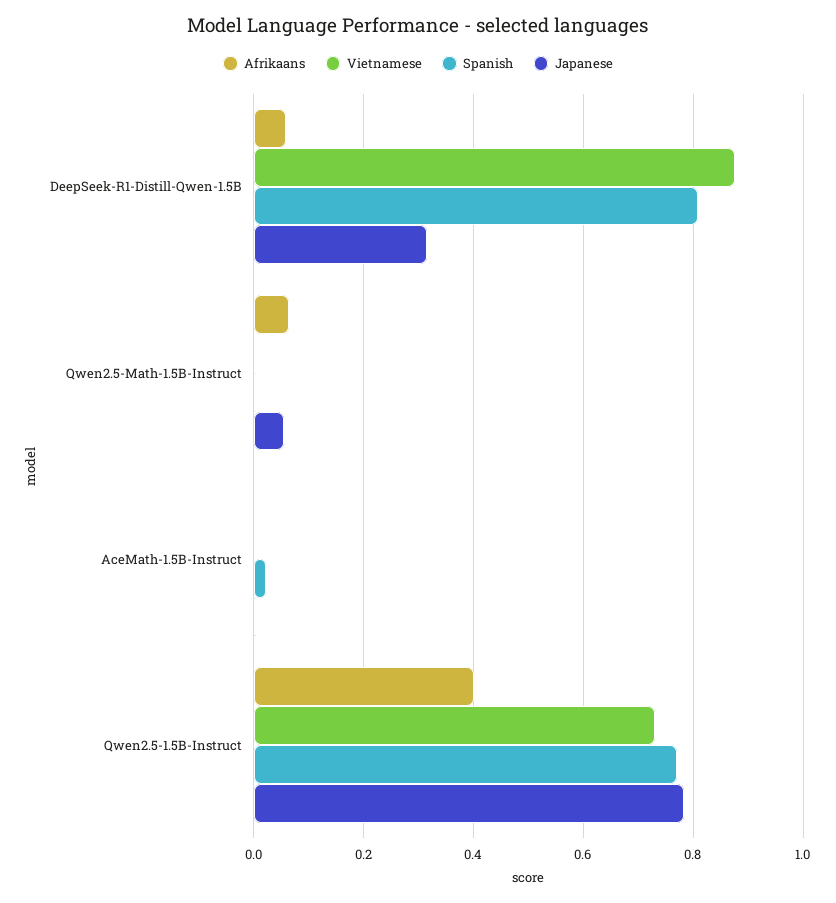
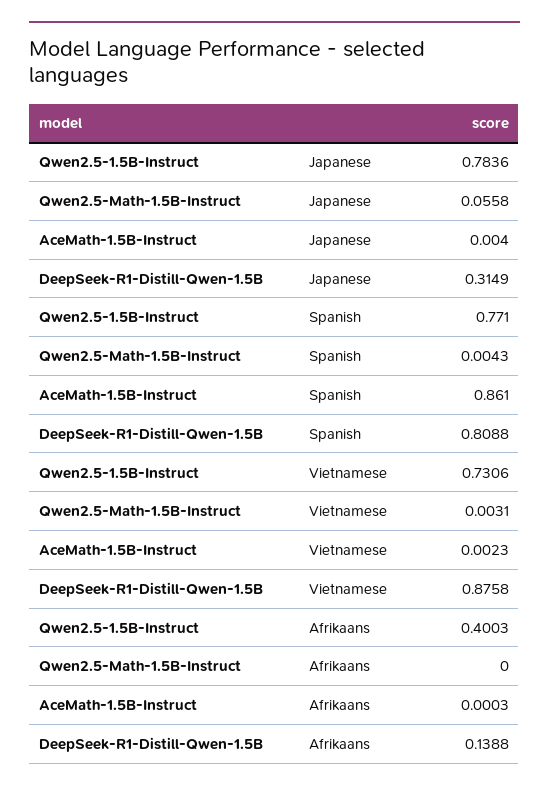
  {
    "Afrikaans": {
-     "DeepSeek-R1-Distill-Qwen-1.5B": 0.06,
+     "DeepSeek-R1-Distill-Qwen-1.5B": 0.1388,
-     "Qwen2.5-Math-1.5B-Instruct": 0.06,
+     "Qwen2.5-Math-1.5B-Instruct": 0,
      "AceMath-1.5B-Instruct": 0.0003,
      "Qwen2.5-1.5B-Instruct": 0.4003
    },
    "Vietnamese": {
      "DeepSeek-R1-Distill-Qwen-1.5B": 0.8758,
      "Qwen2.5-Math-1.5B-Instruct": 0.0031,
      "AceMath-1.5B-Instruct": 0.0023,
      "Qwen2.5-1.5B-Instruct": 0.7306
    },
    "Spanish": {
      "DeepSeek-R1-Distill-Qwen-1.5B": 0.8088,
      "Qwen2.5-Math-1.5B-Instruct": 0.0043,
-     "AceMath-1.5B-Instruct": 0.02,
+     "AceMath-1.5B-Instruct": 0.861,
      "Qwen2.5-1.5B-Instruct": 0.771
    },
    "Japanese": {
      "DeepSeek-R1-Distill-Qwen-1.5B": 0.3149,
      "Qwen2.5-Math-1.5B-Instruct": 0.0558,
      "AceMath-1.5B-Instruct": 0.004,
      "Qwen2.5-1.5B-Instruct": 0.7836
    }
  }

